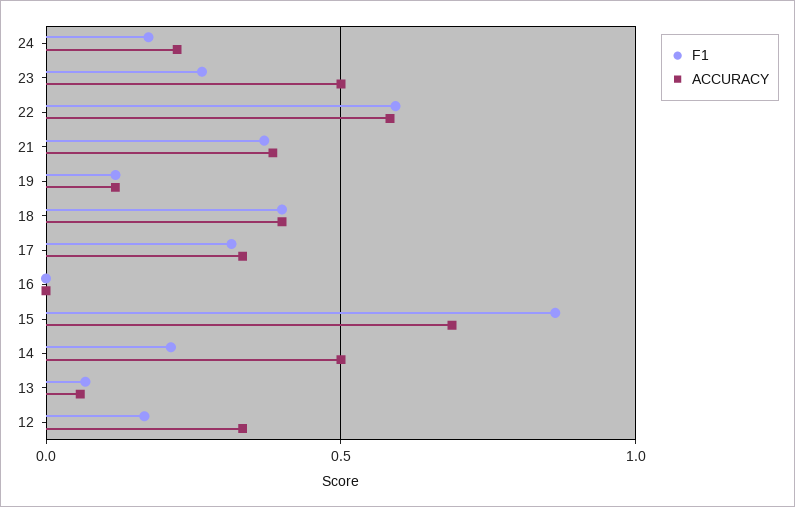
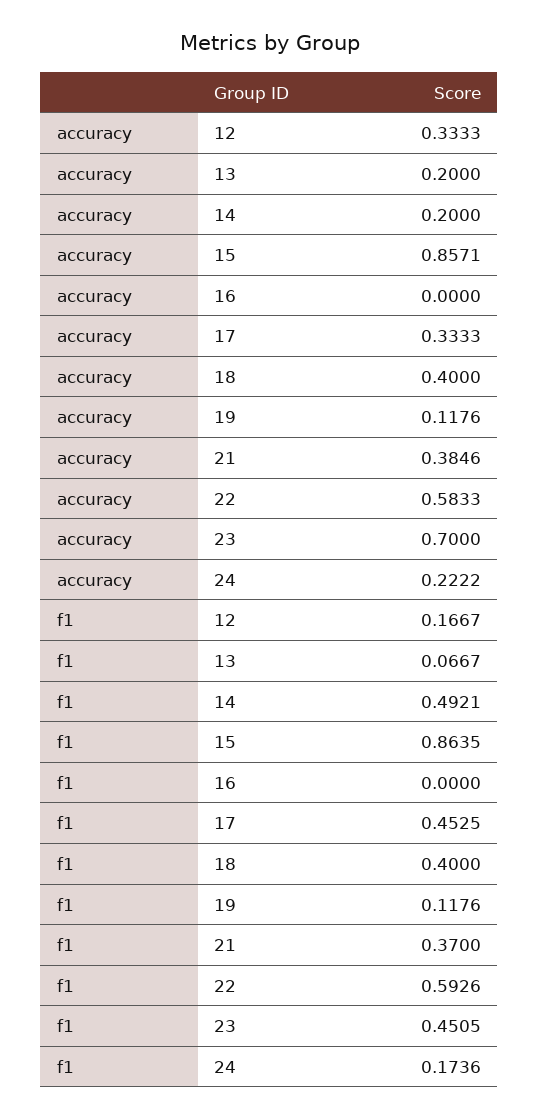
  {
    "F1": {
      "24": 0.1736,
-     "23": 0.25,
+     "23": 0.4505,
      "22": 0.5926,
      "21": 0.37,
      "19": 0.1176,
      "18": 0.4,
-     "17": 0.3,
+     "17": 0.4525,
      "16": 0,
      "15": 0.8635,
-     "14": 0.2,
+     "14": 0.4921,
      "13": 0.0667,
      "12": 0.1667
    },
    "ACCURACY": {
      "24": 0.2222,
-     "23": 0.5,
+     "23": 0.7,
      "22": 0.5833,
      "21": 0.3846,
      "19": 0.1176,
      "18": 0.4,
      "17": 0.3333,
      "16": 0,
-     "15": 0.7,
+     "15": 0.8571,
-     "14": 0.5,
+     "14": 0.2,
-     "13": 0.05,
+     "13": 0.2,
      "12": 0.3333
    }
  }

